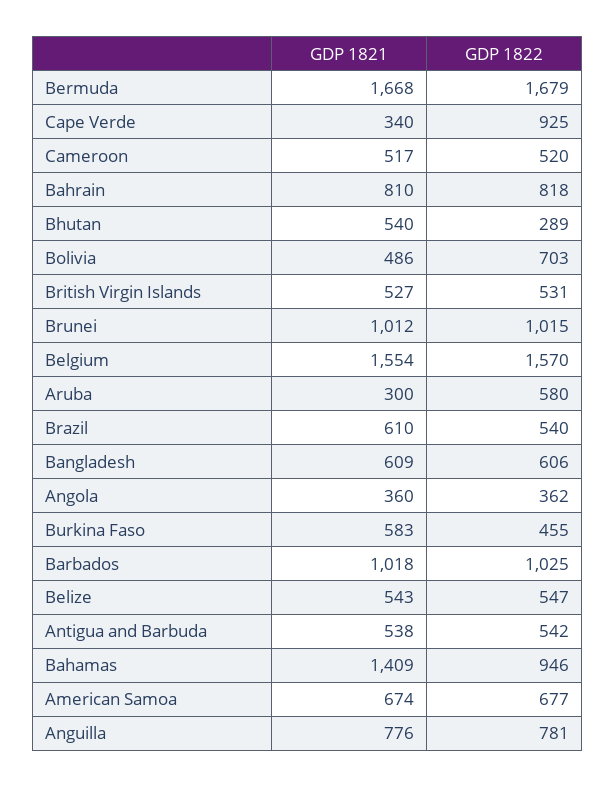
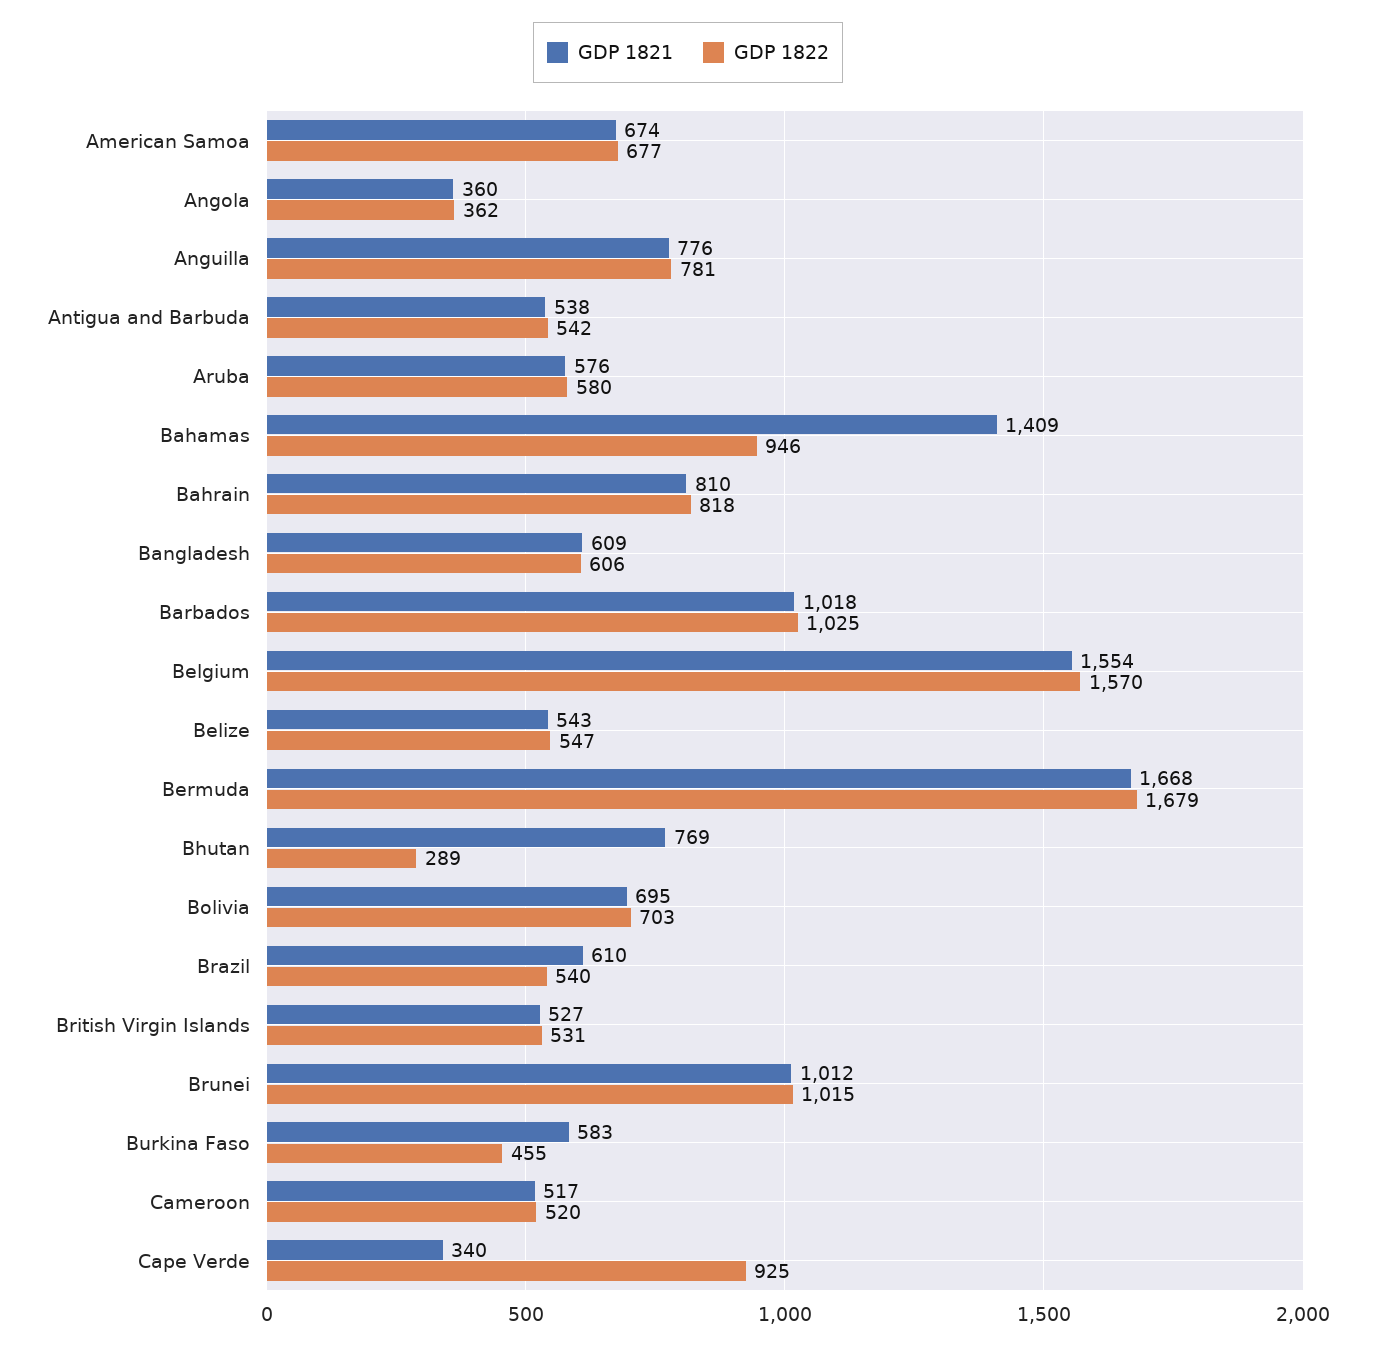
  {
    "GDP 1821": {
      "Bermuda": 1668,
      "Cape Verde": 340,
      "Cameroon": 517,
      "Bahrain": 810,
-     "Bhutan": 540,
+     "Bhutan": 769,
-     "Bolivia": 486,
+     "Bolivia": 695,
      "British Virgin Islands": 527,
      "Brunei": 1012,
      "Belgium": 1554,
-     "Aruba": 300,
+     "Aruba": 576,
      "Brazil": 610,
      "Bangladesh": 609,
      "Angola": 360,
      "Burkina Faso": 583,
      "Barbados": 1018,
      "Belize": 543,
      "Antigua and Barbuda": 538,
      "Bahamas": 1409,
      "American Samoa": 674,
      "Anguilla": 776
    },
    "GDP 1822": {
      "Bermuda": 1679,
      "Cape Verde": 925,
      "Cameroon": 520,
      "Bahrain": 818,
      "Bhutan": 289,
      "Bolivia": 703,
      "British Virgin Islands": 531,
      "Brunei": 1015,
      "Belgium": 1570,
      "Aruba": 580,
      "Brazil": 540,
      "Bangladesh": 606,
      "Angola": 362,
      "Burkina Faso": 455,
      "Barbados": 1025,
      "Belize": 547,
      "Antigua and Barbuda": 542,
      "Bahamas": 946,
      "American Samoa": 677,
      "Anguilla": 781
    }
  }

